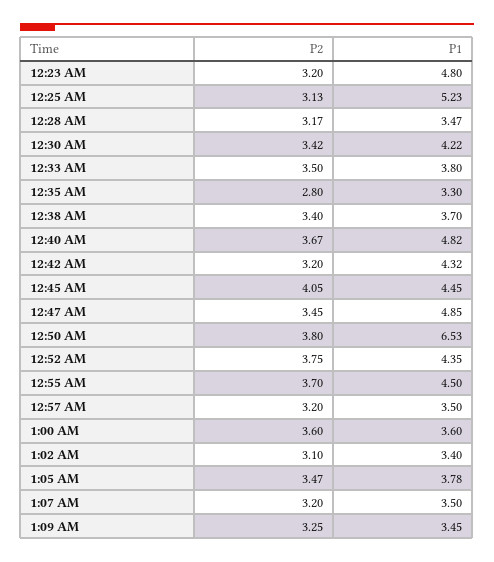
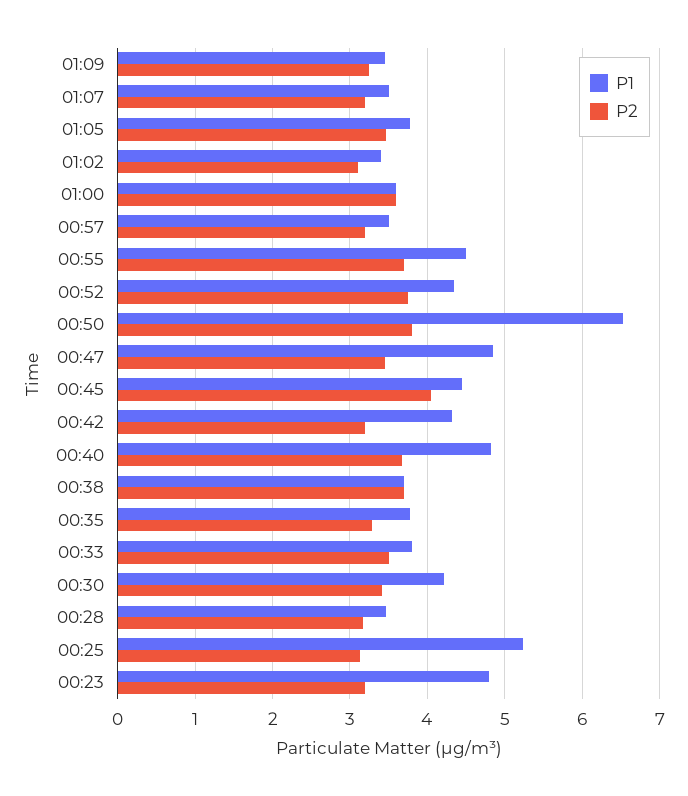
  {
    "P2": {
      "12:23 AM": 3.2,
      "12:25 AM": 3.13,
      "12:28 AM": 3.17,
      "12:30 AM": 3.42,
      "12:33 AM": 3.5,
-     "12:35 AM": 2.8,
+     "12:35 AM": 3.3,
-     "12:38 AM": 3.4,
+     "12:38 AM": 3.7,
      "12:40 AM": 3.67,
      "12:42 AM": 3.2,
      "12:45 AM": 4.05,
      "12:47 AM": 3.45,
      "12:50 AM": 3.8,
      "12:52 AM": 3.75,
      "12:55 AM": 3.7,
      "12:57 AM": 3.2,
      "1:00 AM": 3.6,
      "1:02 AM": 3.1,
      "1:05 AM": 3.47,
      "1:07 AM": 3.2,
      "1:09 AM": 3.25
    },
    "P1": {
      "12:23 AM": 4.8,
      "12:25 AM": 5.23,
      "12:28 AM": 3.47,
      "12:30 AM": 4.22,
      "12:33 AM": 3.8,
-     "12:35 AM": 3.3,
+     "12:35 AM": 3.8,
      "12:38 AM": 3.7,
      "12:40 AM": 4.82,
      "12:42 AM": 4.32,
      "12:45 AM": 4.45,
      "12:47 AM": 4.85,
      "12:50 AM": 6.53,
      "12:52 AM": 4.35,
      "12:55 AM": 4.5,
      "12:57 AM": 3.5,
      "1:00 AM": 3.6,
      "1:02 AM": 3.4,
      "1:05 AM": 3.78,
      "1:07 AM": 3.5,
      "1:09 AM": 3.45
    }
  }

